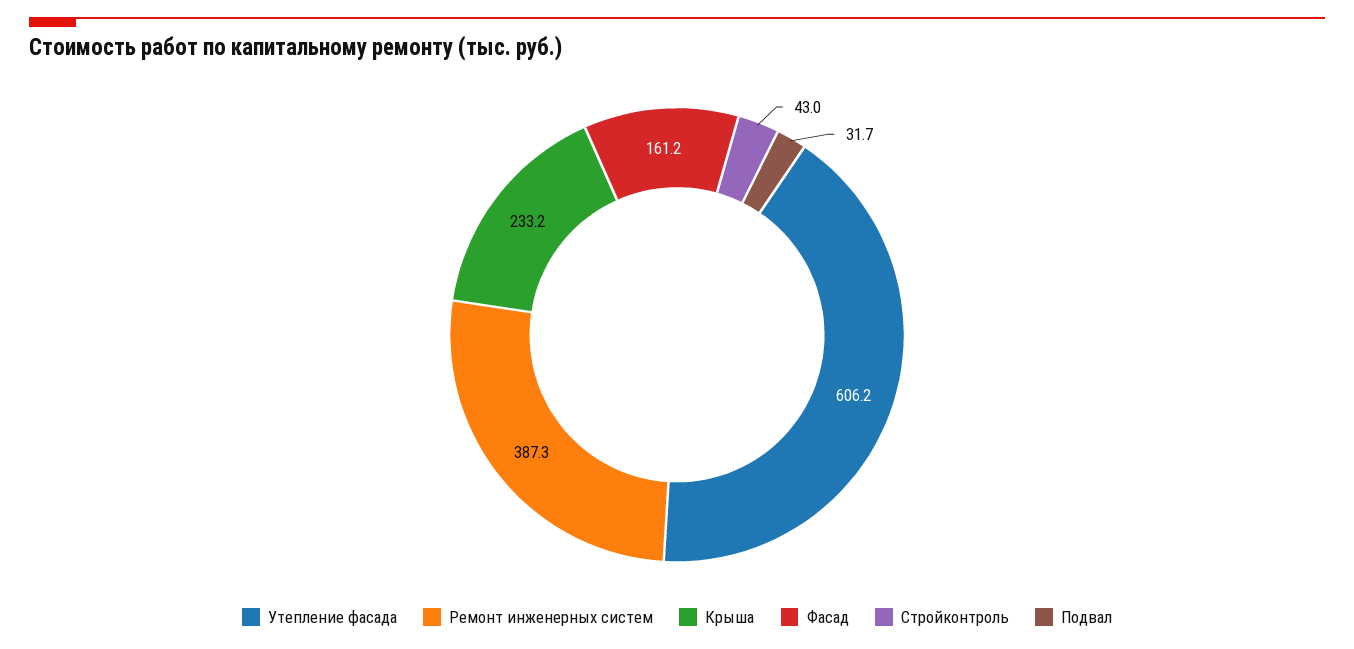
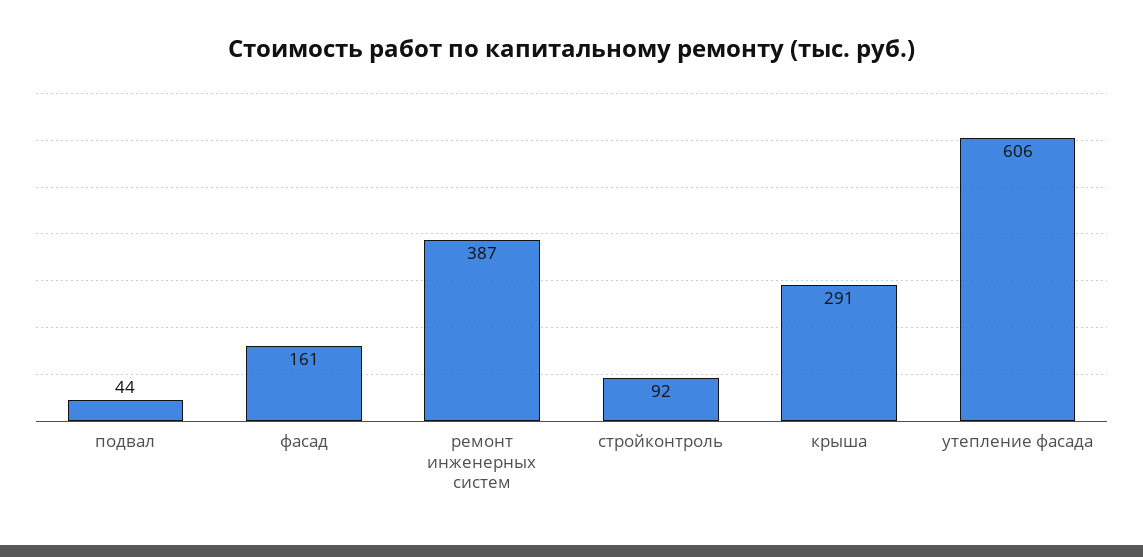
  {
    "Утепление фасада": 606.2,
    "Ремонт инженерных систем": 387.3,
-   "Крыша": 233.2,
+   "Крыша": 291,
    "Фасад": 161.2,
-   "Стройконтроль": 43,
+   "Стройконтроль": 92,
-   "Подвал": 31.7
+   "Подвал": 44
  }

